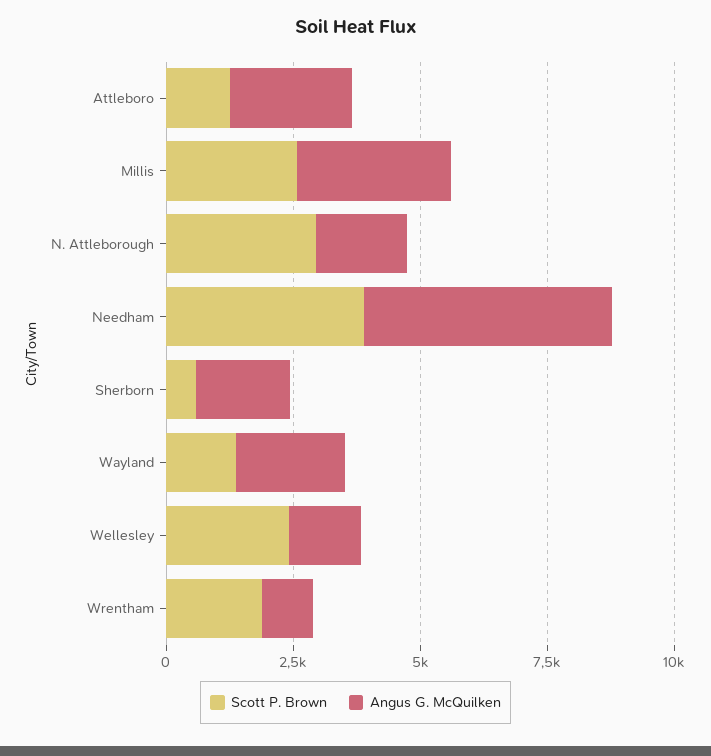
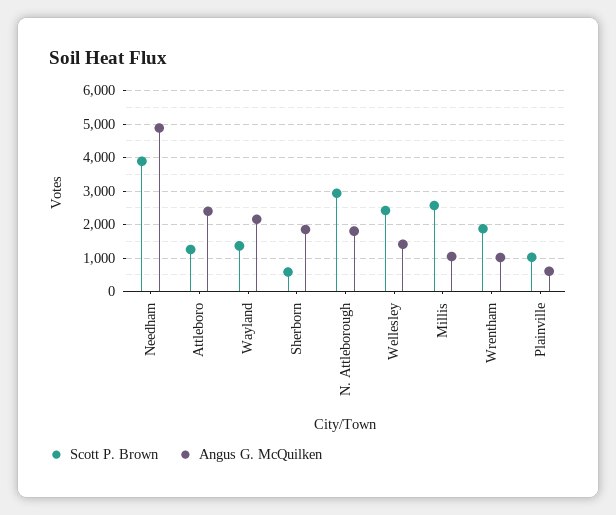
  {
    "Scott P. Brown": {
      "Attleboro": 1200,
      "Millis": 2600,
      "N. Attleborough": 3000,
      "Needham": 3800,
      "Sherborn": 600,
      "Wayland": 1400,
      "Wellesley": 2400,
-     "Wrentham": 1800
+     "Wrentham": 1800,
+     "Plainville": 1000
    },
    "Angus G. McQuilken": {
      "Attleboro": 2400,
-     "Millis": 3000,
+     "Millis": 1000,
      "N. Attleborough": 1800,
      "Needham": 4800,
      "Sherborn": 1800,
      "Wayland": 2200,
      "Wellesley": 1400,
-     "Wrentham": 1000
+     "Wrentham": 1000,
+     "Plainville": 600
    }
  }

